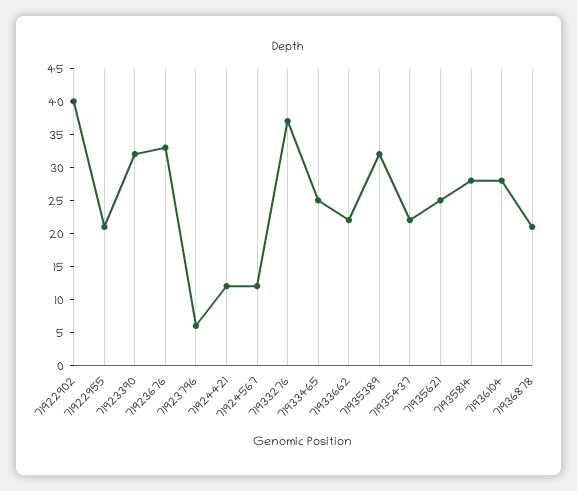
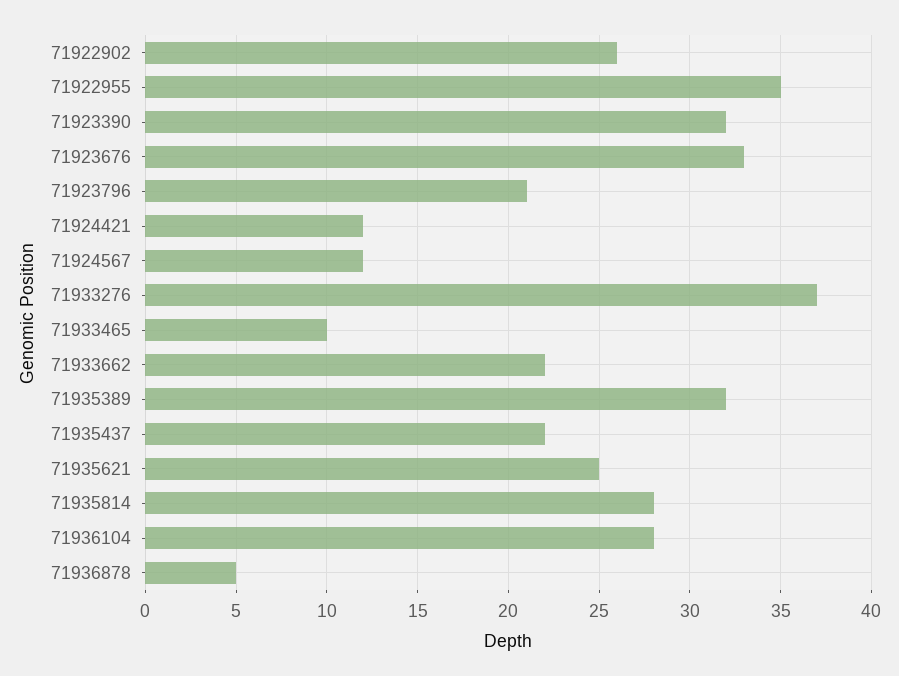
  {
-   "71922902": 40,
+   "71922902": 26,
-   "71922955": 20,
+   "71922955": 35,
    "71923390": 32,
    "71923676": 33,
-   "71923796": 5,
+   "71923796": 21,
    "71924421": 12,
    "71924567": 12,
    "71933276": 37,
-   "71933465": 25,
+   "71933465": 10,
    "71933662": 22,
    "71935389": 32,
    "71935437": 22,
    "71935621": 25,
    "71935814": 28,
    "71936104": 28,
-   "71936878": 20
+   "71936878": 5
  }

